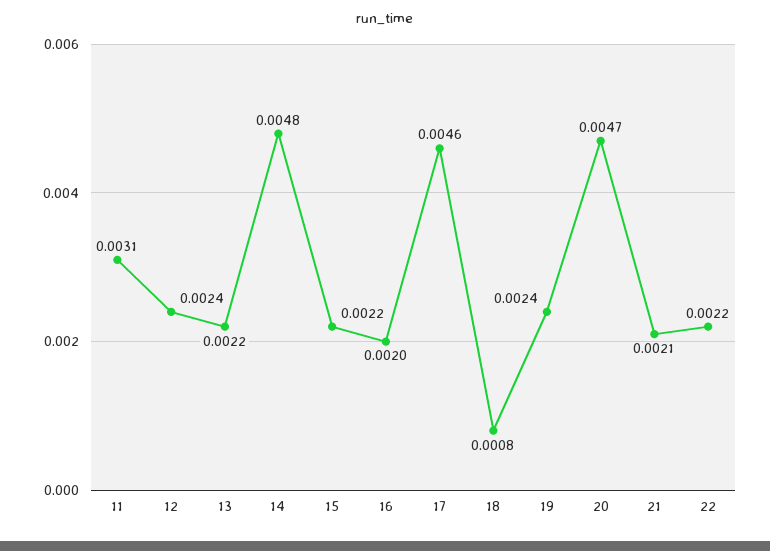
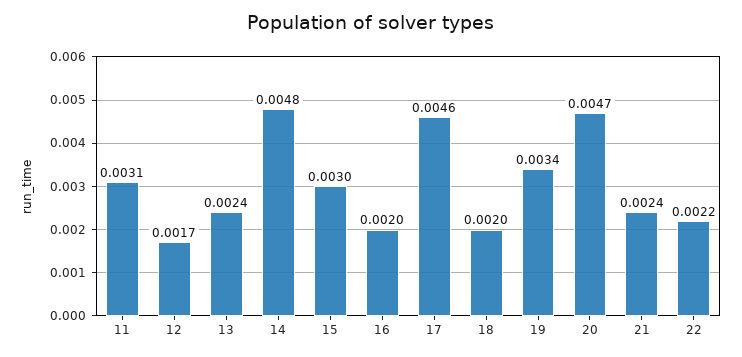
  {
    "11": 0.0031,
-   "12": 0.0024,
+   "12": 0.0017,
-   "13": 0.0022,
+   "13": 0.0024,
    "14": 0.0048,
-   "15": 0.0022,
+   "15": 0.003,
    "16": 0.002,
    "17": 0.0046,
-   "18": 0.0008,
+   "18": 0.002,
-   "19": 0.0024,
+   "19": 0.0034,
    "20": 0.0047,
-   "21": 0.0021,
+   "21": 0.0024,
    "22": 0.0022
  }

